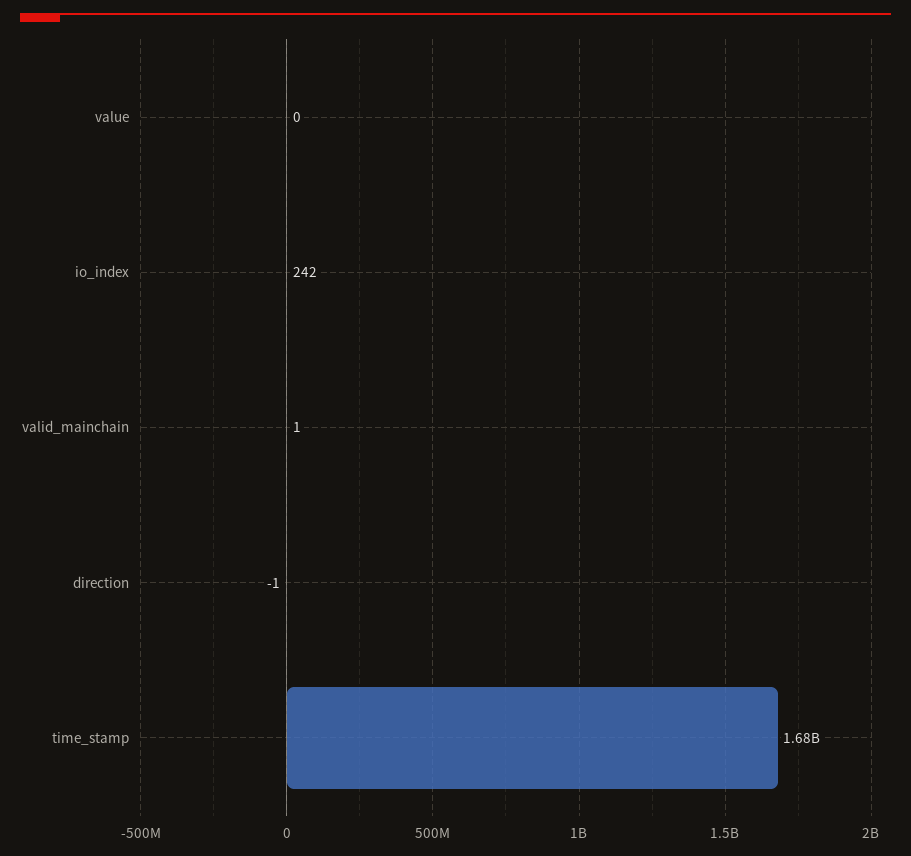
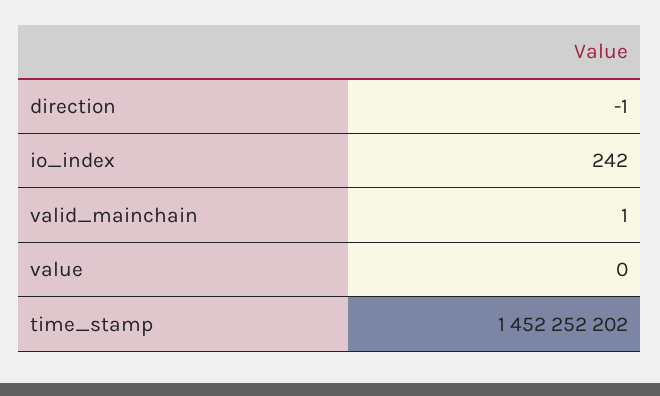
  {
    "value": 0,
    "io_index": 242,
    "valid_mainchain": 1,
    "direction": -1,
-   "time_stamp": 1680000000
+   "time_stamp": 1452252202
  }

